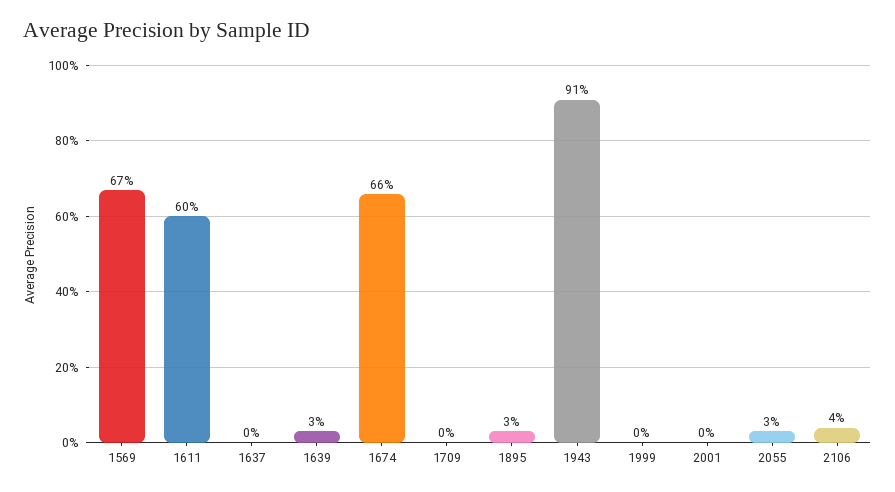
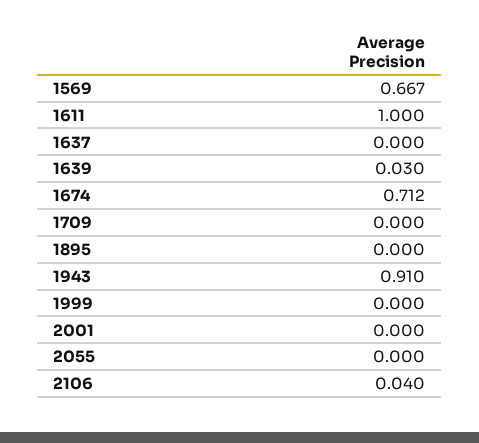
  {
    "1569": 0.667,
-   "1611": 0.6,
+   "1611": 1,
    "1637": 0,
    "1639": 0.03,
-   "1674": 0.66,
+   "1674": 0.712,
    "1709": 0,
-   "1895": 0.03,
+   "1895": 0,
    "1943": 0.91,
    "1999": 0,
    "2001": 0,
-   "2055": 0.03,
+   "2055": 0,
    "2106": 0.04
  }

